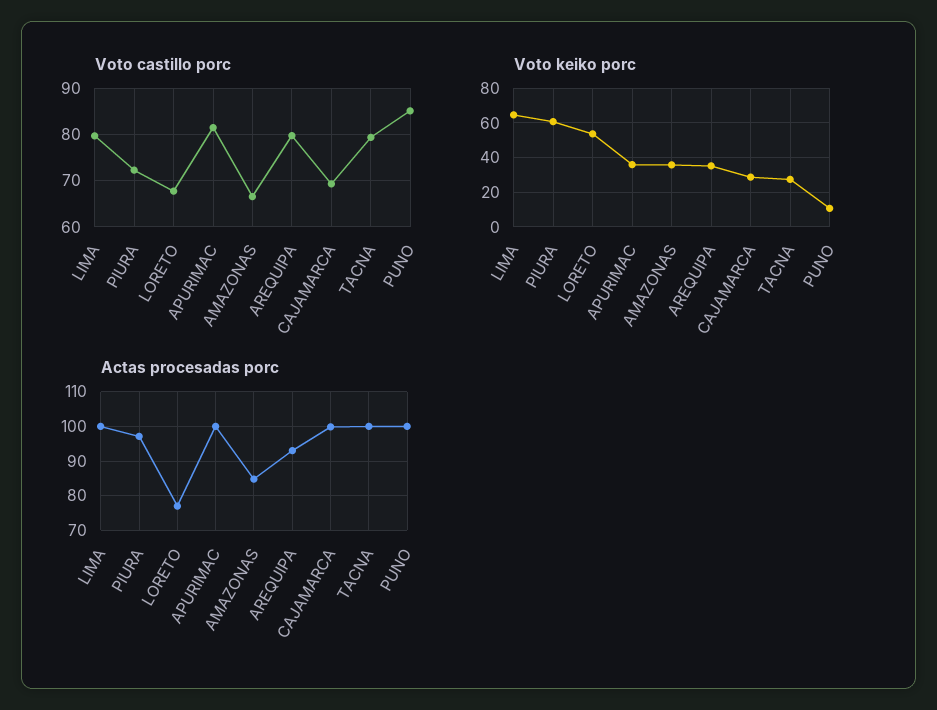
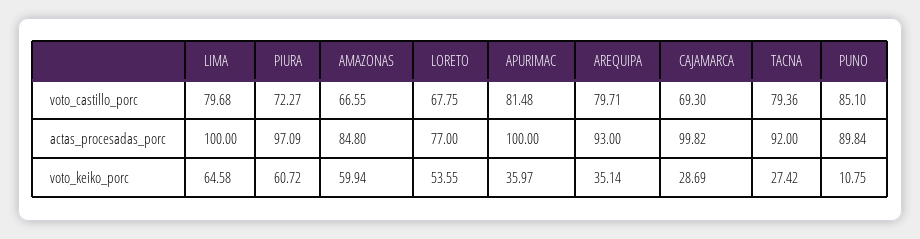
  {
    "Voto castillo porc": {
      "LIMA": 79.68,
      "PIURA": 72.27,
      "LORETO": 67.75,
      "APURIMAC": 81.48,
      "AMAZONAS": 66.55,
      "AREQUIPA": 79.71,
      "CAJAMARCA": 69.3,
      "TACNA": 79.36,
      "PUNO": 85.1
    },
    "Voto keiko porc": {
      "LIMA": 64.58,
      "PIURA": 60.72,
      "LORETO": 53.55,
      "APURIMAC": 35.97,
-     "AMAZONAS": 35,
+     "AMAZONAS": 59.94,
      "AREQUIPA": 35.14,
      "CAJAMARCA": 28.69,
      "TACNA": 27.42,
      "PUNO": 10.75
    },
    "Actas procesadas porc": {
      "LIMA": 100,
      "PIURA": 97.09,
      "LORETO": 77,
      "APURIMAC": 100,
      "AMAZONAS": 84.8,
      "AREQUIPA": 93,
      "CAJAMARCA": 99.82,
-     "TACNA": 100,
+     "TACNA": 92,
-     "PUNO": 100
+     "PUNO": 89.84
    }
  }

